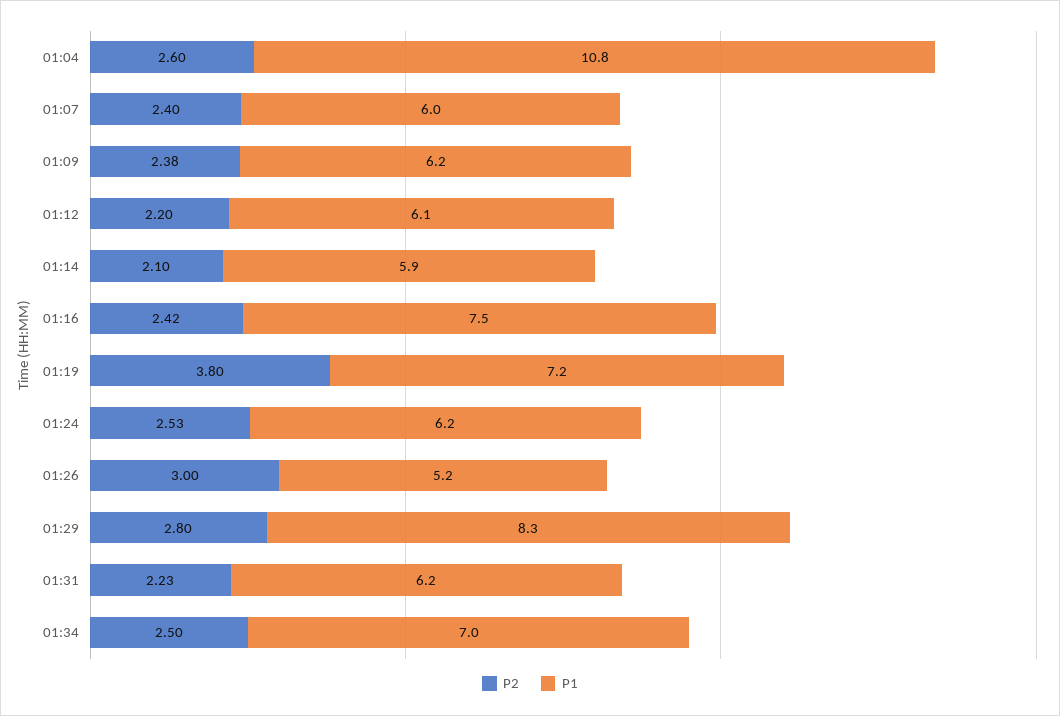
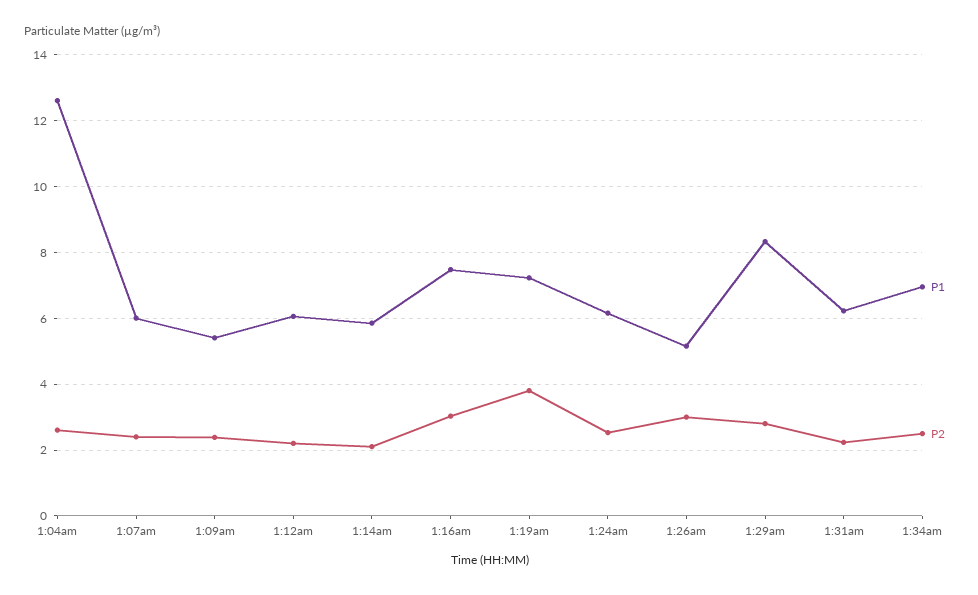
  {
    "P2": {
      "01:04": 2.6,
      "01:07": 2.4,
      "01:09": 2.38,
      "01:12": 2.2,
      "01:14": 2.1,
-     "01:16": 2.42,
+     "01:16": 3,
      "01:19": 3.8,
      "01:24": 2.53,
      "01:26": 3,
      "01:29": 2.8,
      "01:31": 2.23,
      "01:34": 2.5
    },
    "P1": {
-     "01:04": 10.8,
+     "01:04": 12.6,
      "01:07": 6,
-     "01:09": 6.2,
+     "01:09": 5.4,
      "01:12": 6.1,
      "01:14": 5.9,
      "01:16": 7.5,
      "01:19": 7.2,
      "01:24": 6.2,
      "01:26": 5.2,
      "01:29": 8.3,
      "01:31": 6.2,
      "01:34": 7
    }
  }

